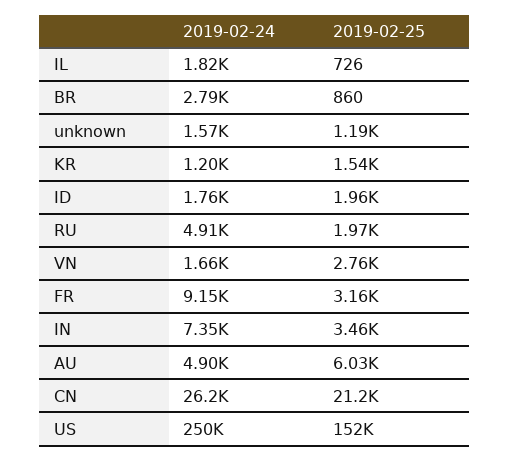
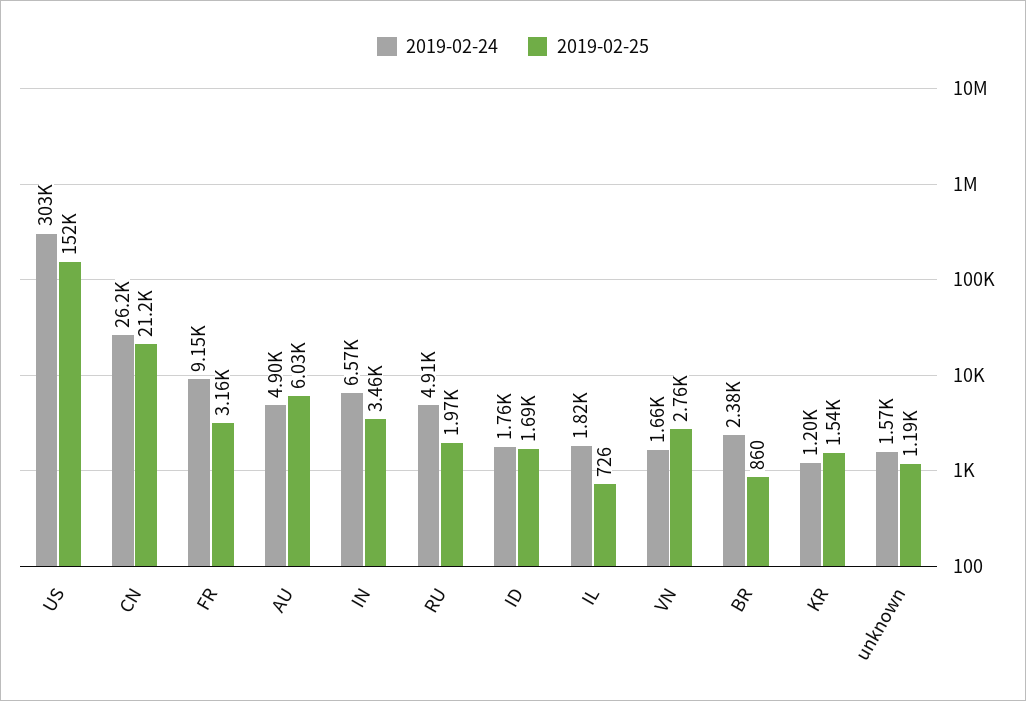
  {
    "2019-02-24": {
      "IL": 1820,
-     "BR": 2790,
+     "BR": 2380,
      "unknown": 1570,
      "KR": 1200,
      "ID": 1760,
      "RU": 4910,
      "VN": 1660,
      "FR": 9150,
-     "IN": 7350,
+     "IN": 6570,
      "AU": 4900,
      "CN": 26200,
-     "US": 250000
+     "US": 303000
    },
    "2019-02-25": {
      "IL": 726,
      "BR": 860,
      "unknown": 1190,
      "KR": 1540,
-     "ID": 1960,
+     "ID": 1690,
      "RU": 1970,
      "VN": 2760,
      "FR": 3160,
      "IN": 3460,
      "AU": 6030,
      "CN": 21200,
      "US": 152000
    }
  }

